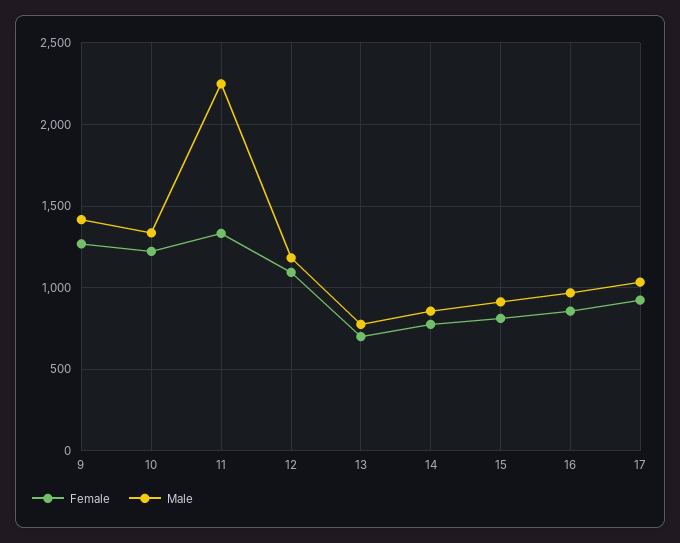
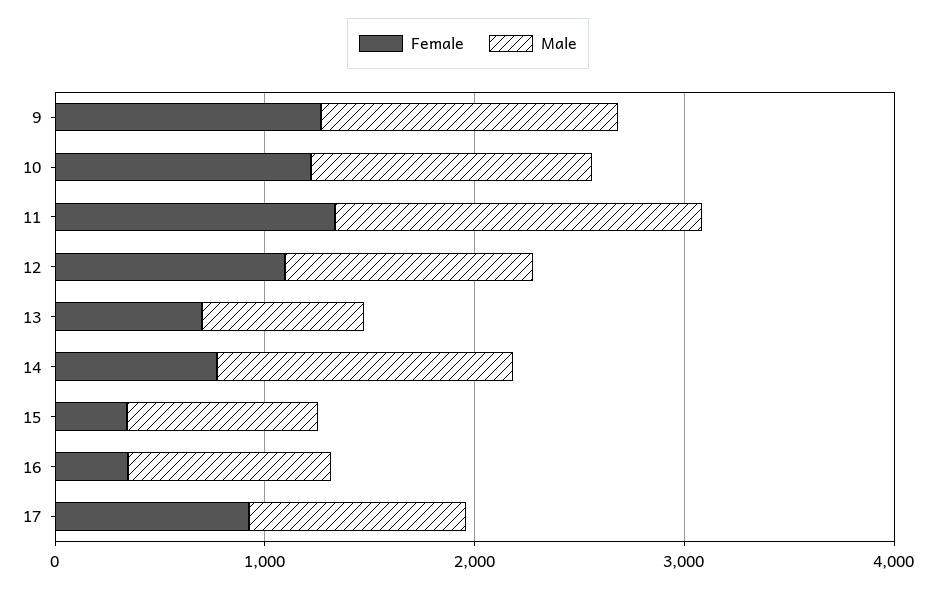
  {
    "Female": {
      "9": 1250,
      "10": 1200,
      "11": 1350,
      "12": 1100,
      "13": 700,
      "14": 750,
-     "15": 800,
+     "15": 400,
-     "16": 850,
+     "16": 400,
      "17": 900
    },
    "Male": {
      "9": 1400,
      "10": 1350,
-     "11": 2250,
+     "11": 1800,
      "12": 1200,
      "13": 750,
-     "14": 850,
+     "14": 1400,
      "15": 900,
      "16": 950,
      "17": 1050
    }
  }

